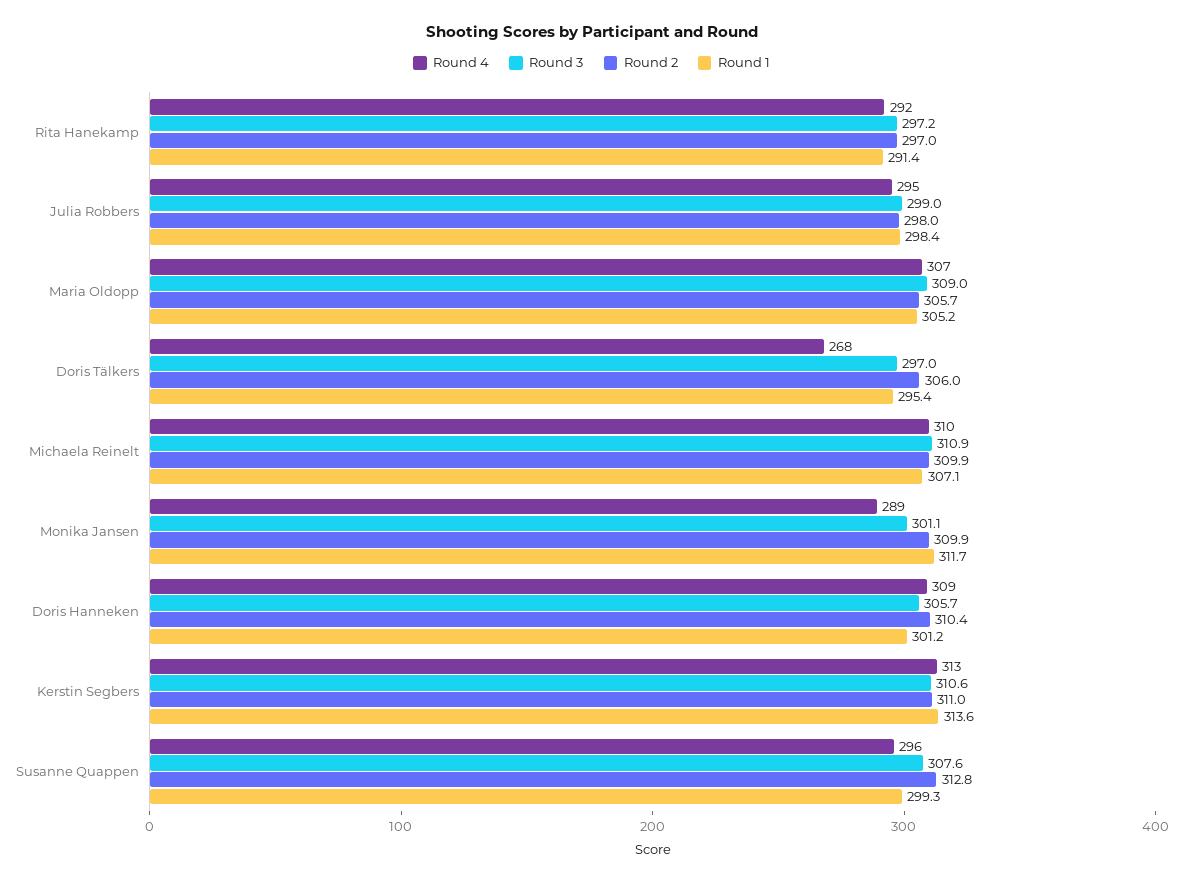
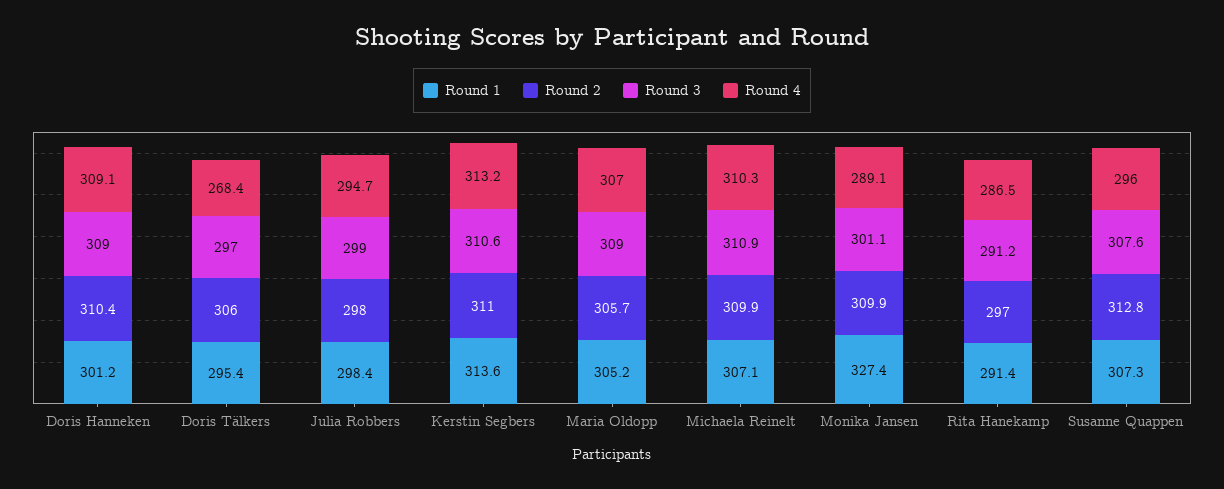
  {
    "Round 4": {
-     "Rita Hanekamp": 292,
+     "Rita Hanekamp": 286.5,
      "Julia Robbers": 294.7,
      "Maria Oldopp": 307,
      "Doris Tälkers": 268.4,
      "Michaela Reinelt": 310.3,
      "Monika Jansen": 289.1,
      "Doris Hanneken": 309.1,
      "Kerstin Segbers": 313.2,
      "Susanne Quappen": 296
    },
    "Round 3": {
-     "Rita Hanekamp": 297.2,
+     "Rita Hanekamp": 291.2,
      "Julia Robbers": 299,
      "Maria Oldopp": 309,
      "Doris Tälkers": 297,
      "Michaela Reinelt": 310.9,
      "Monika Jansen": 301.1,
-     "Doris Hanneken": 305.7,
+     "Doris Hanneken": 309,
      "Kerstin Segbers": 310.6,
      "Susanne Quappen": 307.6
    },
    "Round 2": {
      "Rita Hanekamp": 297,
      "Julia Robbers": 298,
      "Maria Oldopp": 305.7,
      "Doris Tälkers": 306,
      "Michaela Reinelt": 309.9,
      "Monika Jansen": 309.9,
      "Doris Hanneken": 310.4,
      "Kerstin Segbers": 311,
      "Susanne Quappen": 312.8
    },
    "Round 1": {
      "Rita Hanekamp": 291.4,
      "Julia Robbers": 298.4,
      "Maria Oldopp": 305.2,
      "Doris Tälkers": 295.4,
      "Michaela Reinelt": 307.1,
-     "Monika Jansen": 311.7,
+     "Monika Jansen": 327.4,
      "Doris Hanneken": 301.2,
      "Kerstin Segbers": 313.6,
-     "Susanne Quappen": 299.3
+     "Susanne Quappen": 307.3
    }
  }

